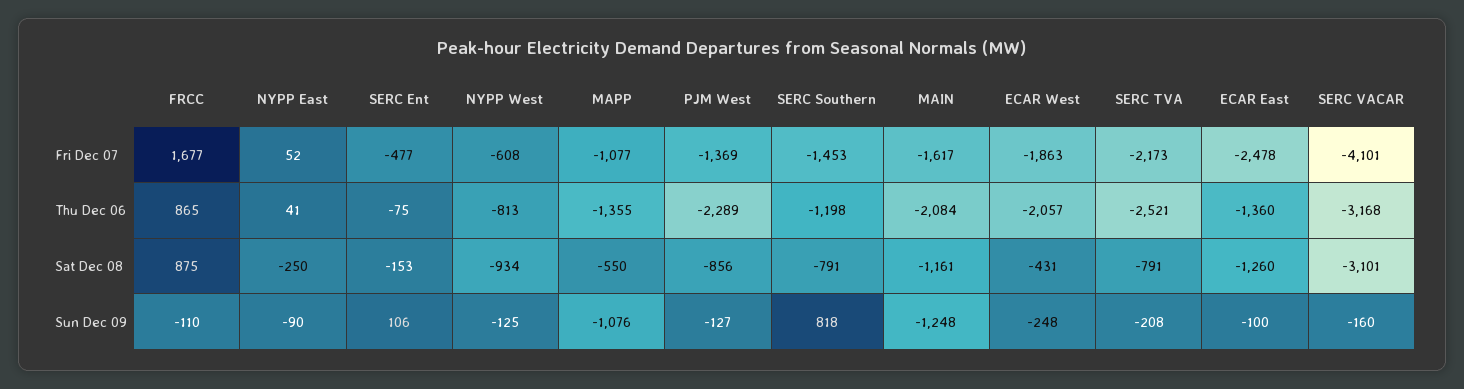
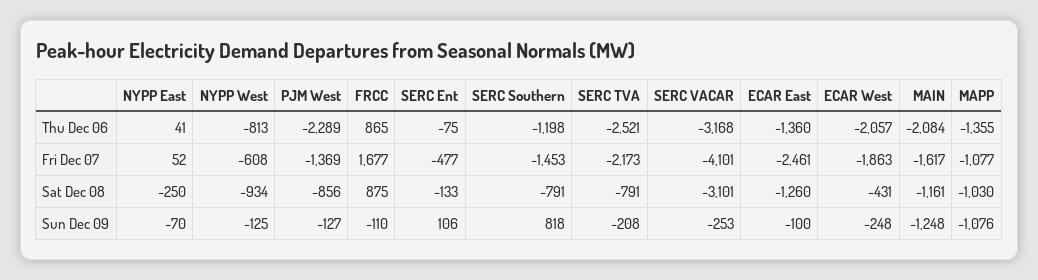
  {
    "FRCC": {
      "Fri Dec 07": 1677,
      "Thu Dec 06": 865,
      "Sat Dec 08": 875,
      "Sun Dec 09": -110
    },
    "NYPP East": {
      "Fri Dec 07": 52,
      "Thu Dec 06": 41,
      "Sat Dec 08": -250,
-     "Sun Dec 09": -90
+     "Sun Dec 09": -70
    },
    "SERC Ent": {
      "Fri Dec 07": -477,
      "Thu Dec 06": -75,
-     "Sat Dec 08": -153,
+     "Sat Dec 08": -133,
      "Sun Dec 09": 106
    },
    "NYPP West": {
      "Fri Dec 07": -608,
      "Thu Dec 06": -813,
      "Sat Dec 08": -934,
      "Sun Dec 09": -125
    },
    "MAPP": {
      "Fri Dec 07": -1077,
      "Thu Dec 06": -1355,
-     "Sat Dec 08": -550,
+     "Sat Dec 08": -1030,
      "Sun Dec 09": -1076
    },
    "PJM West": {
      "Fri Dec 07": -1369,
      "Thu Dec 06": -2289,
      "Sat Dec 08": -856,
      "Sun Dec 09": -127
    },
    "SERC Southern": {
      "Fri Dec 07": -1453,
      "Thu Dec 06": -1198,
      "Sat Dec 08": -791,
      "Sun Dec 09": 818
    },
    "MAIN": {
      "Fri Dec 07": -1617,
      "Thu Dec 06": -2084,
      "Sat Dec 08": -1161,
      "Sun Dec 09": -1248
    },
    "ECAR West": {
      "Fri Dec 07": -1863,
      "Thu Dec 06": -2057,
      "Sat Dec 08": -431,
      "Sun Dec 09": -248
    },
    "SERC TVA": {
      "Fri Dec 07": -2173,
      "Thu Dec 06": -2521,
      "Sat Dec 08": -791,
      "Sun Dec 09": -208
    },
    "ECAR East": {
-     "Fri Dec 07": -2478,
+     "Fri Dec 07": -2461,
      "Thu Dec 06": -1360,
      "Sat Dec 08": -1260,
      "Sun Dec 09": -100
    },
    "SERC VACAR": {
      "Fri Dec 07": -4101,
      "Thu Dec 06": -3168,
      "Sat Dec 08": -3101,
-     "Sun Dec 09": -160
+     "Sun Dec 09": -253
    }
  }

